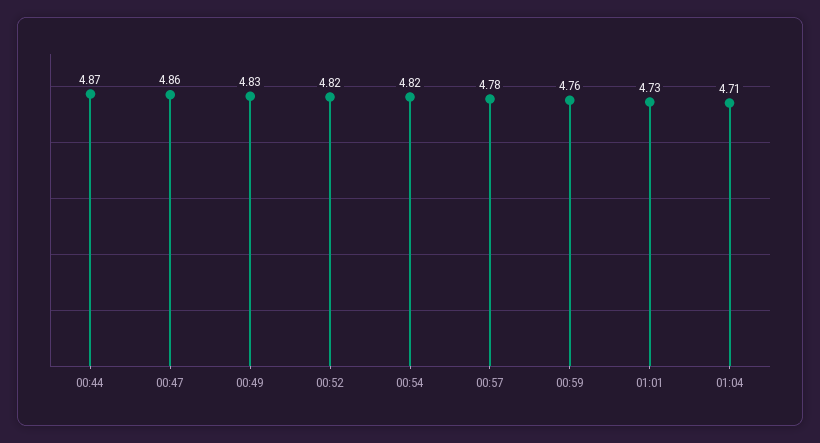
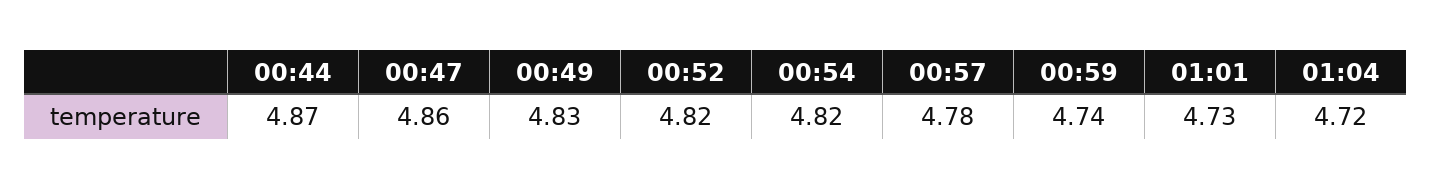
  {
    "00:44": 4.87,
    "00:47": 4.86,
    "00:49": 4.83,
    "00:52": 4.82,
    "00:54": 4.82,
    "00:57": 4.78,
-   "00:59": 4.76,
+   "00:59": 4.74,
    "01:01": 4.73,
-   "01:04": 4.71
+   "01:04": 4.72
  }

